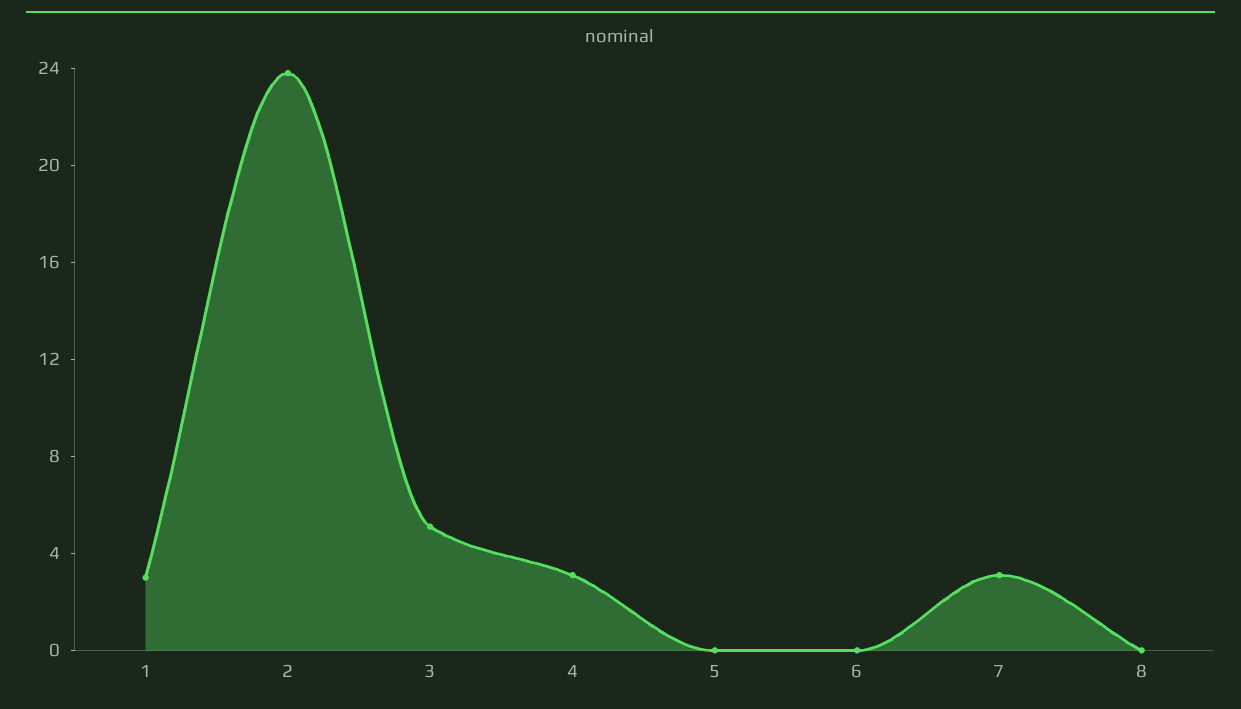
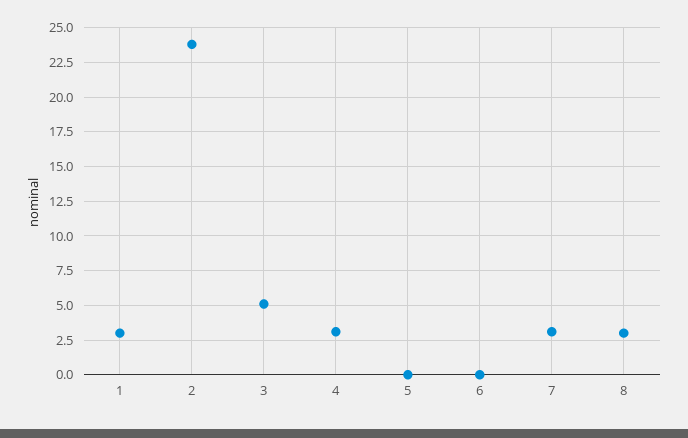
  {
    "1": 3,
    "2": 24,
    "3": 5,
    "4": 3,
    "5": 0,
    "6": 0,
    "7": 3,
-   "8": 0
+   "8": 3
  }

